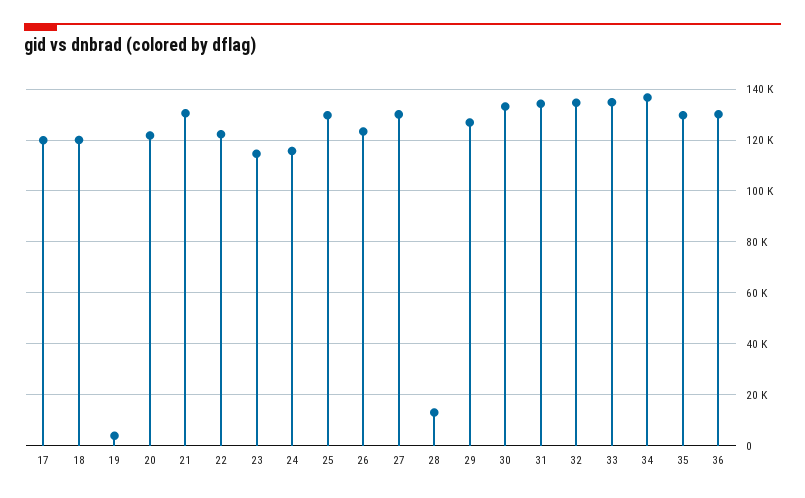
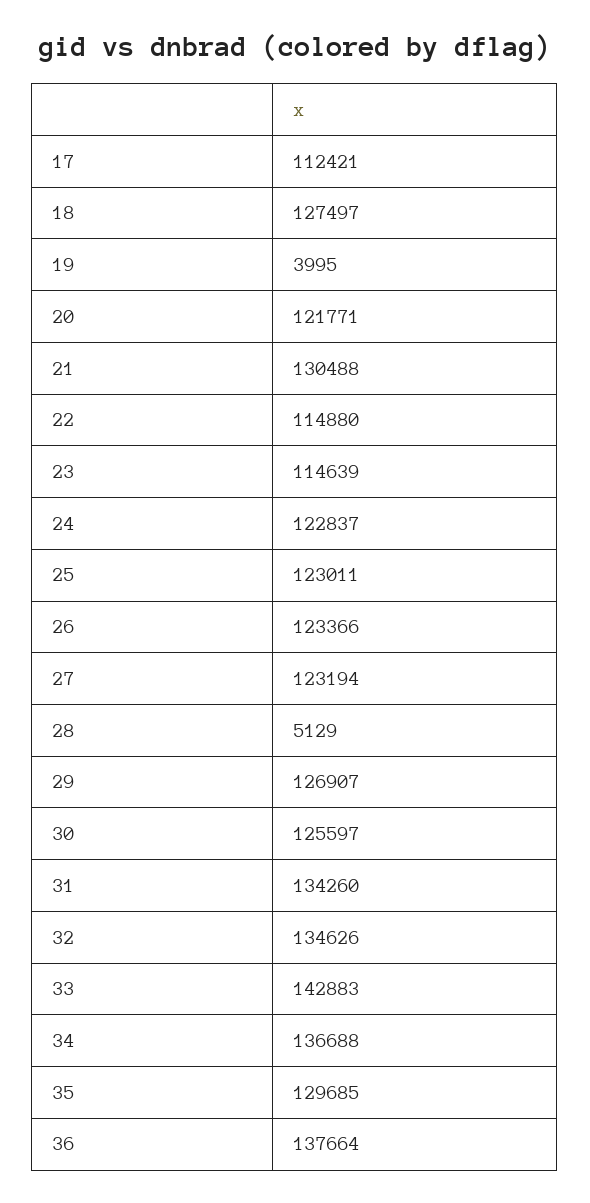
  {
-   "17": 120000,
+   "17": 112421,
-   "18": 120000,
+   "18": 127497,
    "19": 3995,
    "20": 121771,
    "21": 130488,
-   "22": 122500,
+   "22": 114880,
    "23": 114639,
-   "24": 115000,
+   "24": 122837,
-   "25": 130000,
+   "25": 123011,
    "26": 123366,
-   "27": 130000,
+   "27": 123194,
-   "28": 12500,
+   "28": 5129,
    "29": 126907,
-   "30": 132500,
+   "30": 125597,
    "31": 134260,
    "32": 134626,
-   "33": 135000,
+   "33": 142883,
    "34": 136688,
    "35": 129685,
-   "36": 130000
+   "36": 137664
  }

